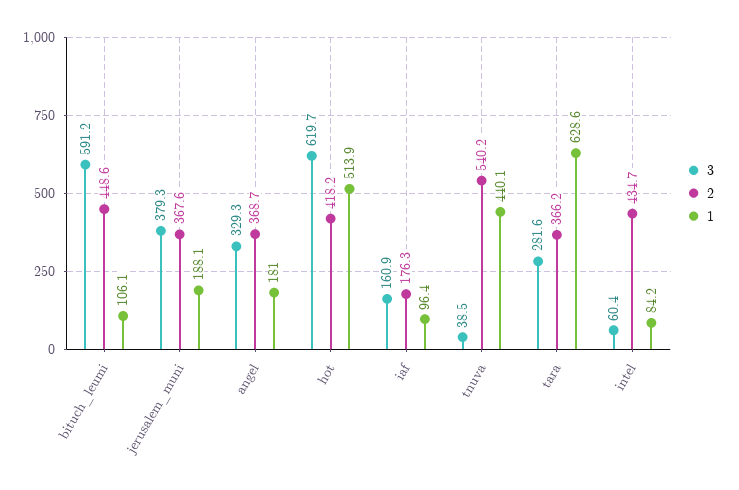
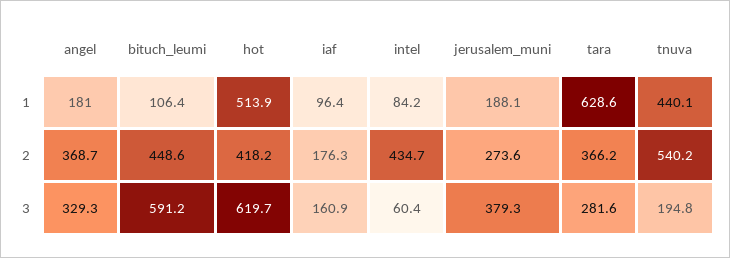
  {
    "3": {
      "bituch_leumi": 591.2,
      "jerusalem_muni": 379.3,
      "angel": 329.3,
      "hot": 619.7,
      "iaf": 160.9,
-     "tnuva": 38.5,
+     "tnuva": 194.8,
      "tara": 281.6,
      "intel": 60.4
    },
    "2": {
      "bituch_leumi": 448.6,
-     "jerusalem_muni": 367.6,
+     "jerusalem_muni": 273.6,
      "angel": 368.7,
      "hot": 418.2,
      "iaf": 176.3,
      "tnuva": 540.2,
      "tara": 366.2,
      "intel": 434.7
    },
    "1": {
-     "bituch_leumi": 106.1,
+     "bituch_leumi": 106.4,
      "jerusalem_muni": 188.1,
      "angel": 181,
      "hot": 513.9,
      "iaf": 96.4,
      "tnuva": 440.1,
      "tara": 628.6,
      "intel": 84.2
    }
  }

